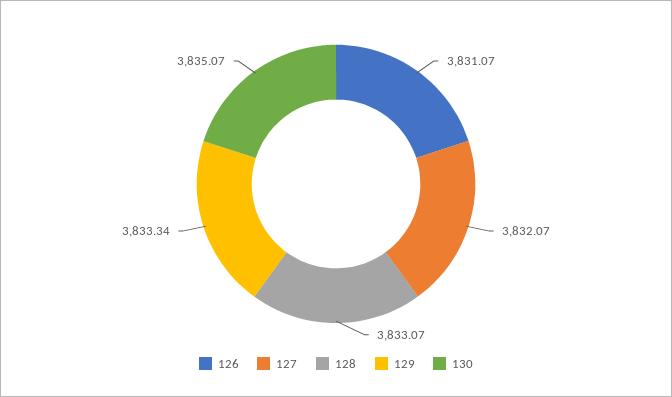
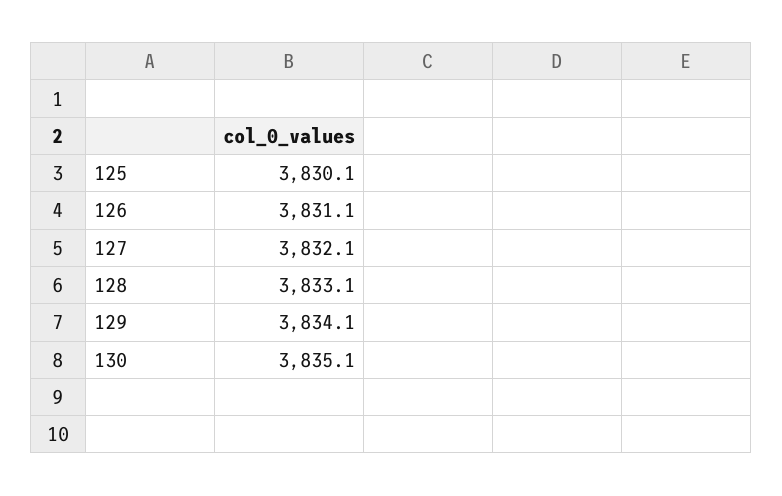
  {
    "126": 3831.07,
    "127": 3832.07,
    "128": 3833.07,
-   "129": 3833.34,
+   "129": 3834.1,
-   "130": 3835.07
+   "130": 3835.07,
+   "125": 3830.1
  }

